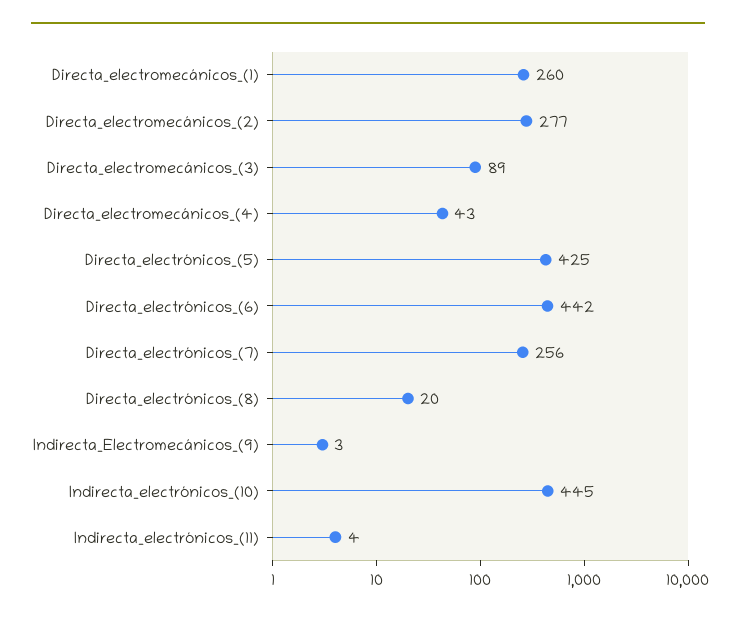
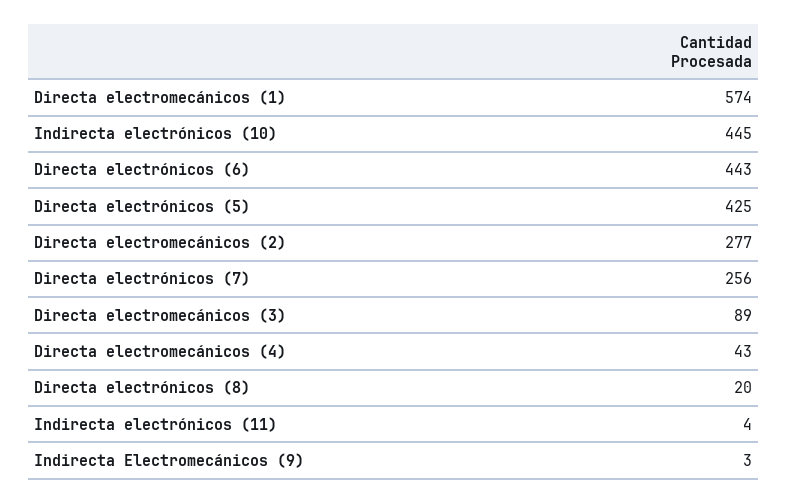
  {
-   "Directa_electromecánicos_(1)": 260,
+   "Directa_electromecánicos_(1)": 574,
    "Directa_electromecánicos_(2)": 277,
    "Directa_electromecánicos_(3)": 89,
    "Directa_electromecánicos_(4)": 43,
    "Directa_electrónicos_(5)": 425,
-   "Directa_electrónicos_(6)": 442,
+   "Directa_electrónicos_(6)": 443,
    "Directa_electrónicos_(7)": 256,
    "Directa_electrónicos_(8)": 20,
    "Indirecta_Electromecánicos_(9)": 3,
    "Indirecta_electrónicos_(10)": 445,
    "Indirecta_electrónicos_(11)": 4
  }

